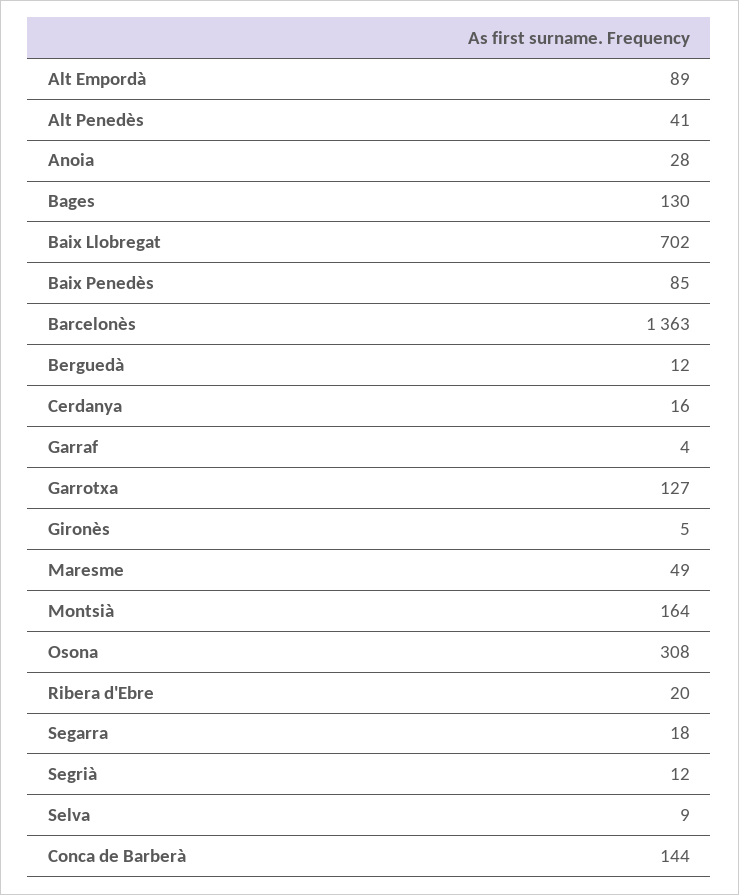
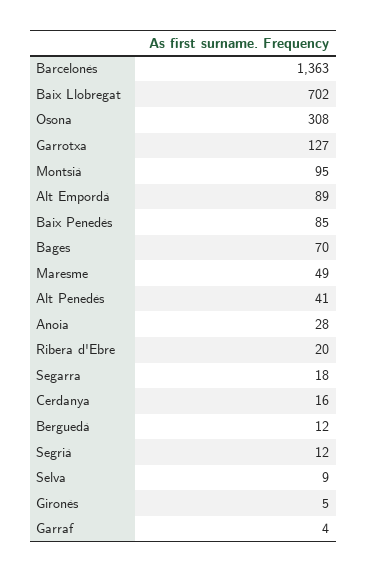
  {
    "Alt Empordà": 89,
    "Alt Penedès": 41,
    "Anoia": 28,
-   "Bages": 130,
+   "Bages": 70,
    "Baix Llobregat": 702,
    "Baix Penedès": 85,
    "Barcelonès": 1363,
    "Berguedà": 12,
    "Cerdanya": 16,
    "Garraf": 4,
    "Garrotxa": 127,
    "Gironès": 5,
    "Maresme": 49,
-   "Montsià": 164,
+   "Montsià": 95,
    "Osona": 308,
    "Ribera d'Ebre": 20,
    "Segarra": 18,
    "Segrià": 12,
-   "Selva": 9,
+   "Selva": 9
-   "Conca de Barberà": 144
  }

